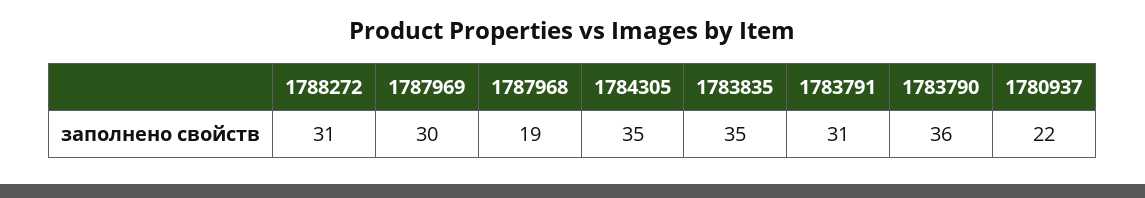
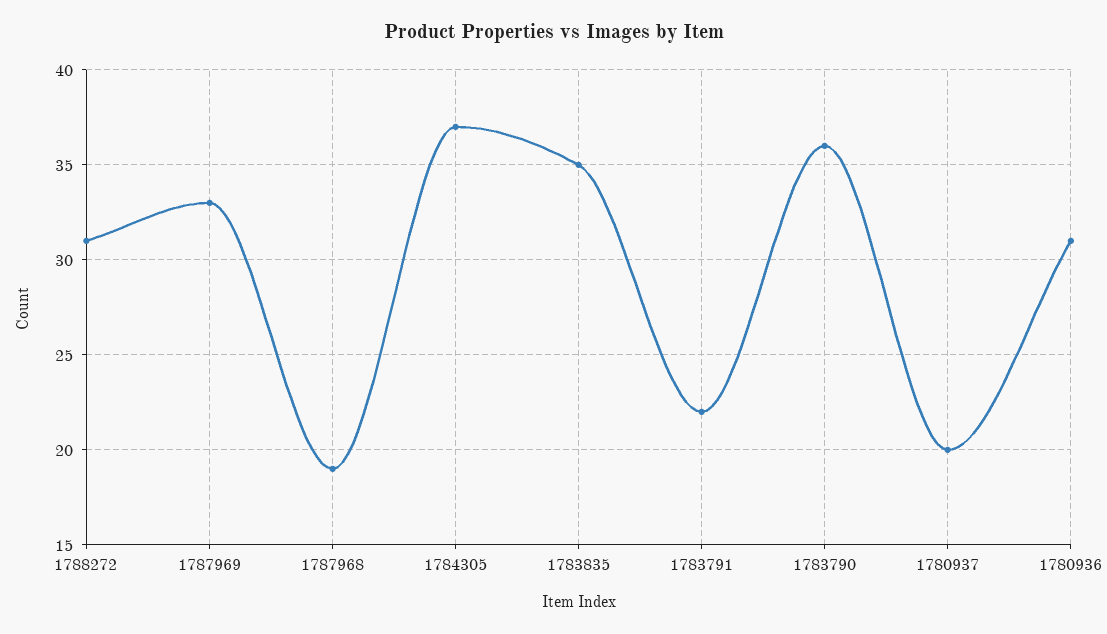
  {
    "1788272": 31,
-   "1787969": 30,
+   "1787969": 33,
    "1787968": 19,
-   "1784305": 35,
+   "1784305": 37,
    "1783835": 35,
-   "1783791": 31,
+   "1783791": 22,
    "1783790": 36,
-   "1780937": 22
+   "1780937": 20,
+   "1780936": 31
  }

